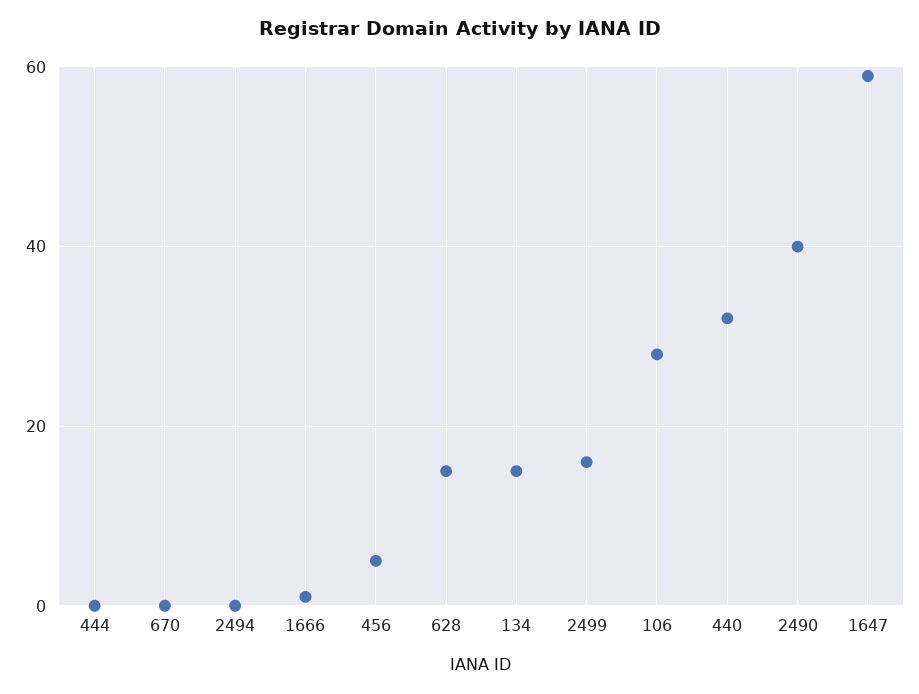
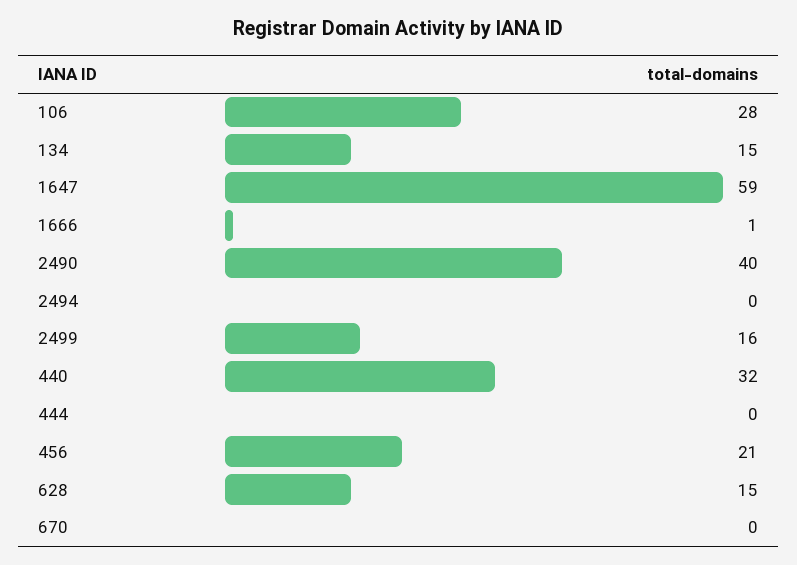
  {
    "444": 0,
    "670": 0,
    "2494": 0,
    "1666": 1,
-   "456": 5,
+   "456": 21,
    "628": 15,
    "134": 15,
    "2499": 16,
    "106": 28,
    "440": 32,
    "2490": 40,
    "1647": 59
  }

